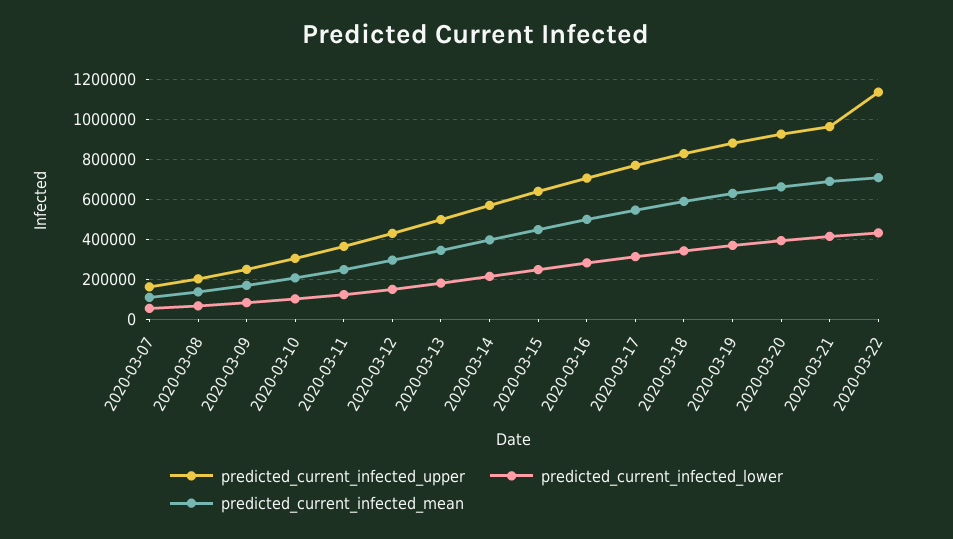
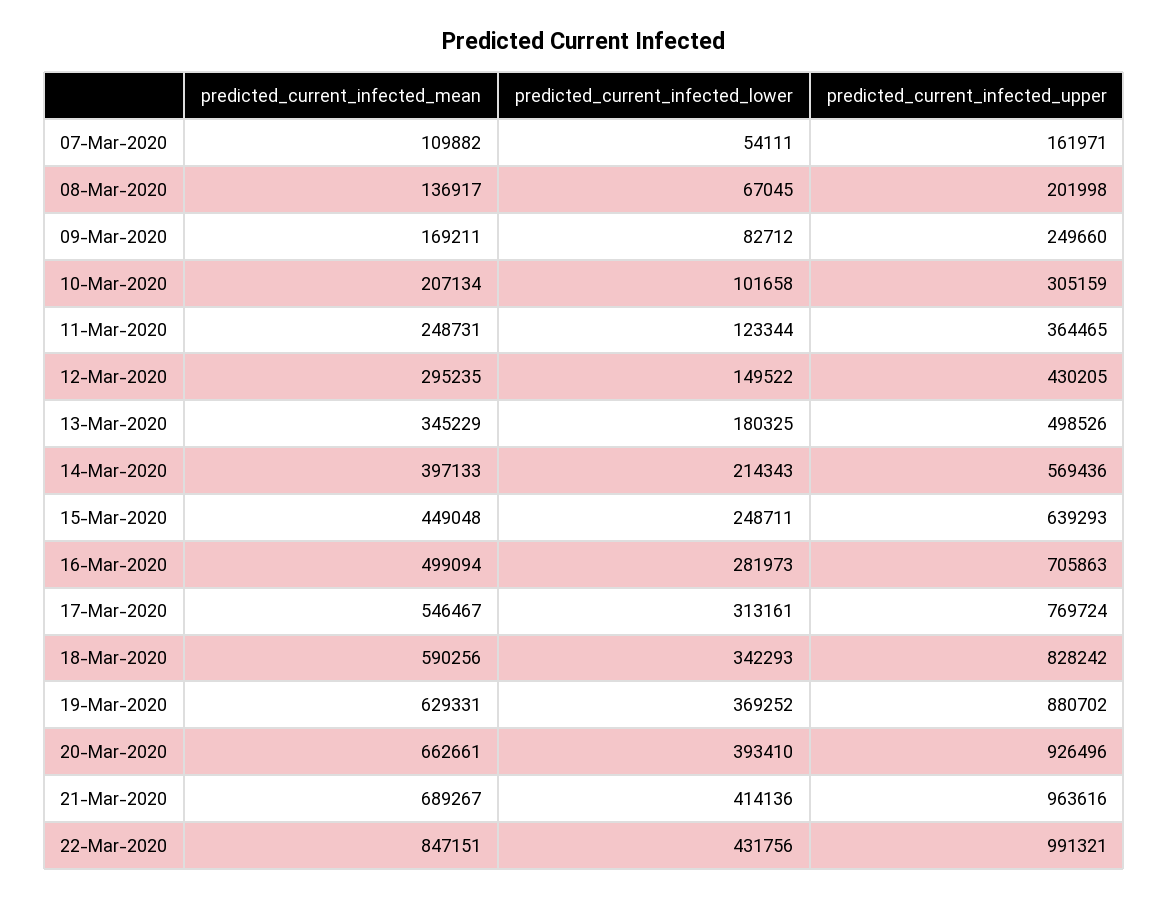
  {
    "predicted_current_infected_upper": {
      "2020-03-07": 161971,
      "2020-03-08": 201998,
      "2020-03-09": 249660,
      "2020-03-10": 305159,
      "2020-03-11": 364465,
      "2020-03-12": 430205,
      "2020-03-13": 498526,
      "2020-03-14": 569436,
      "2020-03-15": 639293,
      "2020-03-16": 705863,
      "2020-03-17": 769724,
      "2020-03-18": 828242,
      "2020-03-19": 880702,
      "2020-03-20": 926496,
      "2020-03-21": 963616,
-     "2020-03-22": 1150000
+     "2020-03-22": 991321
    },
    "predicted_current_infected_lower": {
      "2020-03-07": 54111,
      "2020-03-08": 67045,
      "2020-03-09": 82712,
      "2020-03-10": 101658,
      "2020-03-11": 123344,
      "2020-03-12": 149522,
      "2020-03-13": 180325,
      "2020-03-14": 214343,
      "2020-03-15": 248711,
      "2020-03-16": 281973,
      "2020-03-17": 313161,
      "2020-03-18": 342293,
      "2020-03-19": 369252,
      "2020-03-20": 393410,
      "2020-03-21": 414136,
      "2020-03-22": 431756
    },
    "predicted_current_infected_mean": {
      "2020-03-07": 109882,
      "2020-03-08": 136917,
      "2020-03-09": 169211,
      "2020-03-10": 207134,
      "2020-03-11": 248731,
      "2020-03-12": 295235,
      "2020-03-13": 345229,
      "2020-03-14": 397133,
      "2020-03-15": 449048,
      "2020-03-16": 499094,
      "2020-03-17": 546467,
      "2020-03-18": 590256,
      "2020-03-19": 629331,
      "2020-03-20": 662661,
      "2020-03-21": 689267,
-     "2020-03-22": 700000
+     "2020-03-22": 847151
    }
  }

